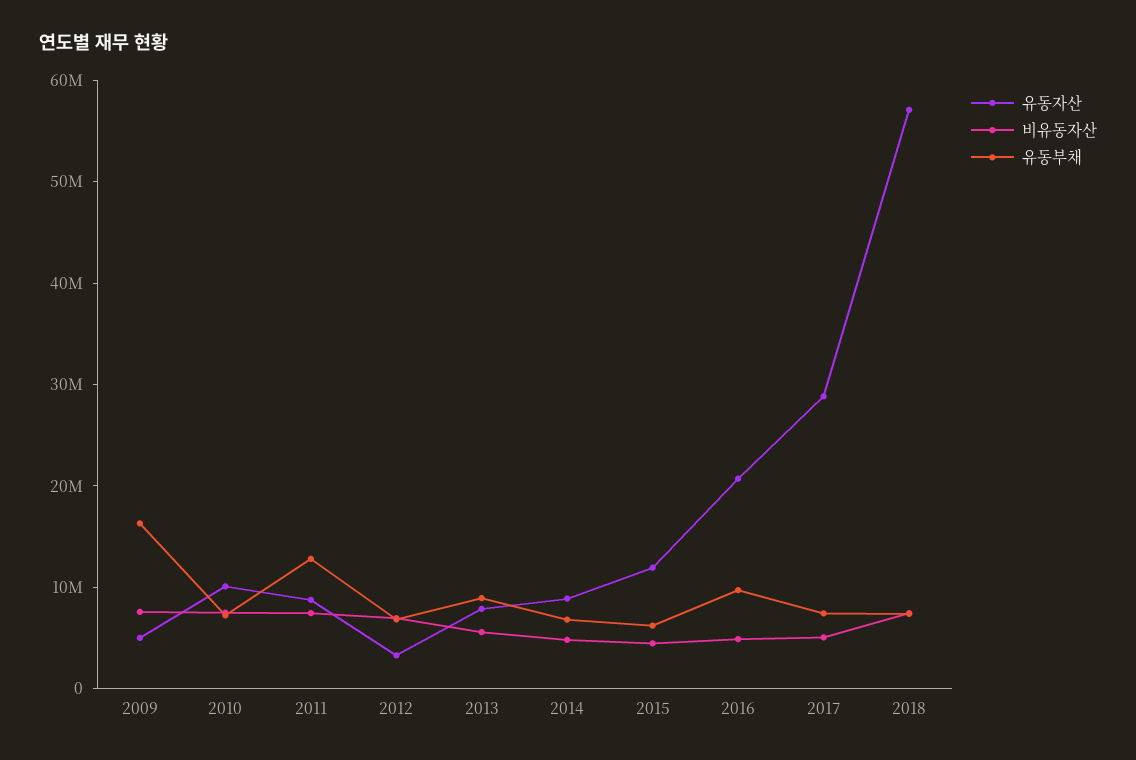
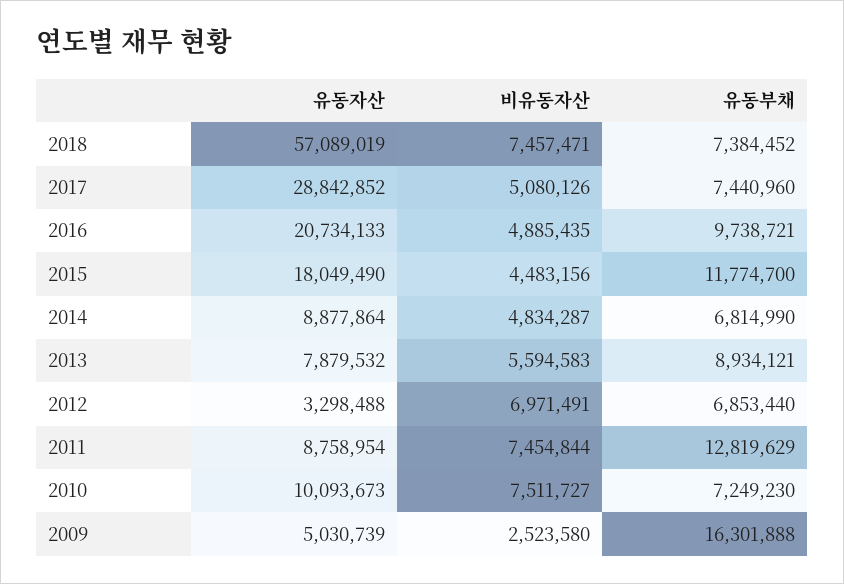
  {
    "유동자산": {
      "2009": 5030739,
      "2010": 10093673,
      "2011": 8758954,
      "2012": 3298488,
      "2013": 7879532,
      "2014": 8877864,
-     "2015": 12000000,
+     "2015": 18049490,
      "2016": 20734133,
      "2017": 28842852,
      "2018": 57089019
    },
    "비유동자산": {
-     "2009": 8000000,
+     "2009": 2523580,
      "2010": 7511727,
      "2011": 7454844,
      "2012": 6971491,
      "2013": 5594583,
      "2014": 4834287,
      "2015": 4483156,
      "2016": 4885435,
      "2017": 5080126,
      "2018": 7457471
    },
    "유동부채": {
      "2009": 16301888,
      "2010": 7249230,
      "2011": 12819629,
      "2012": 6853440,
      "2013": 8934121,
      "2014": 6814990,
-     "2015": 6000000,
+     "2015": 11774700,
      "2016": 9738721,
      "2017": 7440960,
      "2018": 7384452
    }
  }

